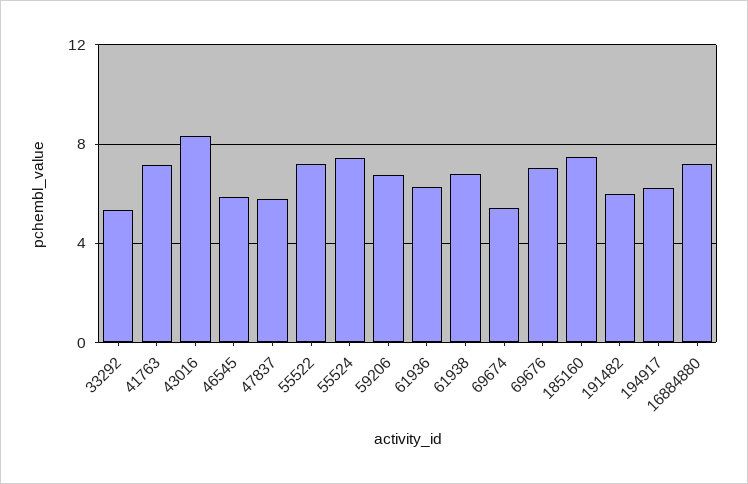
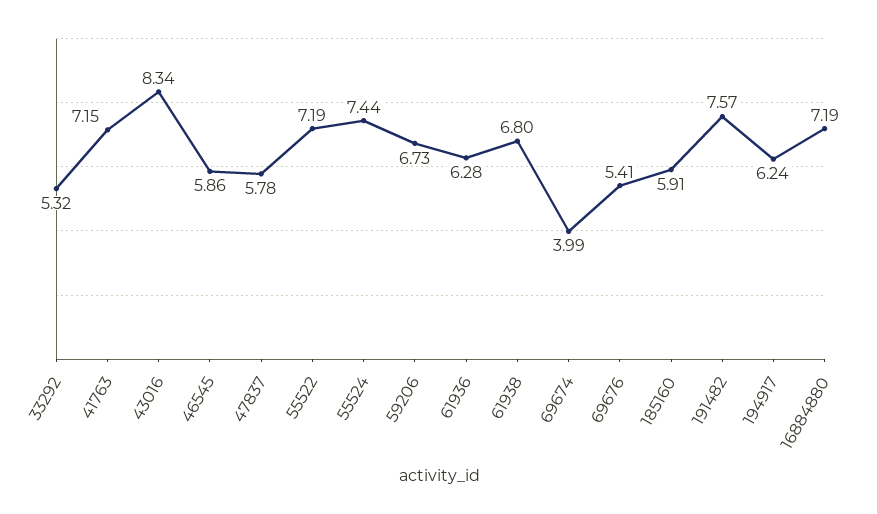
  {
    "33292": 5.32,
    "41763": 7.15,
    "43016": 8.34,
    "46545": 5.86,
    "47837": 5.78,
    "55522": 7.19,
    "55524": 7.44,
    "59206": 6.73,
    "61936": 6.28,
    "61938": 6.8,
-   "69674": 5.5,
+   "69674": 3.99,
-   "69676": 7,
+   "69676": 5.41,
-   "185160": 7.5,
+   "185160": 5.91,
-   "191482": 6,
+   "191482": 7.57,
    "194917": 6.24,
    "16884880": 7.19
  }

